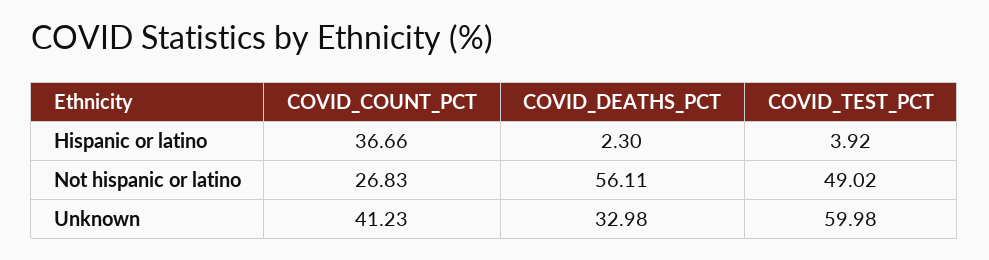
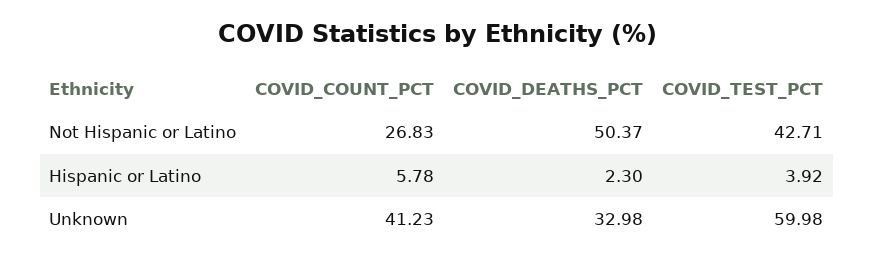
  {
    "COVID_COUNT_PCT": {
-     "Hispanic or latino": 36.66,
+     "Hispanic or latino": 5.78,
      "Not hispanic or latino": 26.83,
      "Unknown": 41.23
    },
    "COVID_DEATHS_PCT": {
      "Hispanic or latino": 2.3,
-     "Not hispanic or latino": 56.11,
+     "Not hispanic or latino": 50.37,
      "Unknown": 32.98
    },
    "COVID_TEST_PCT": {
      "Hispanic or latino": 3.92,
-     "Not hispanic or latino": 49.02,
+     "Not hispanic or latino": 42.71,
      "Unknown": 59.98
    }
  }

